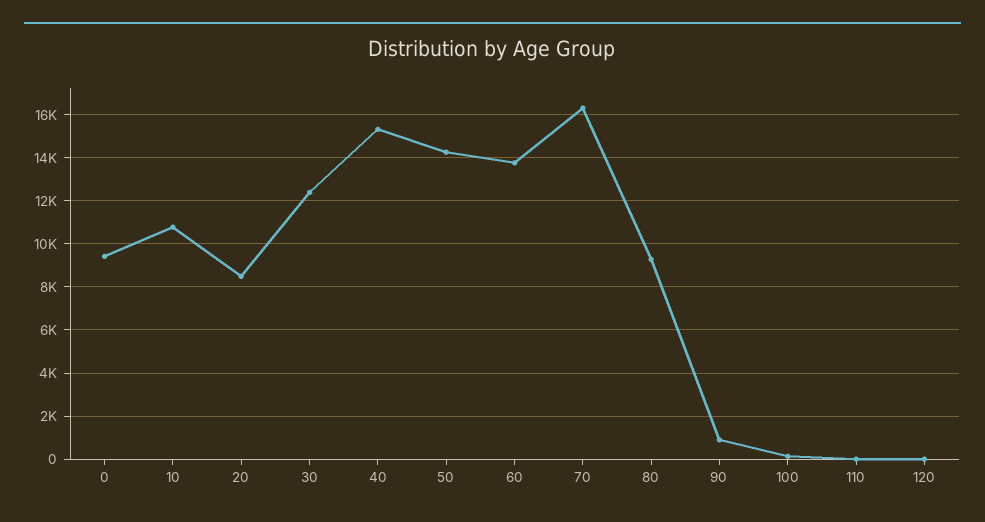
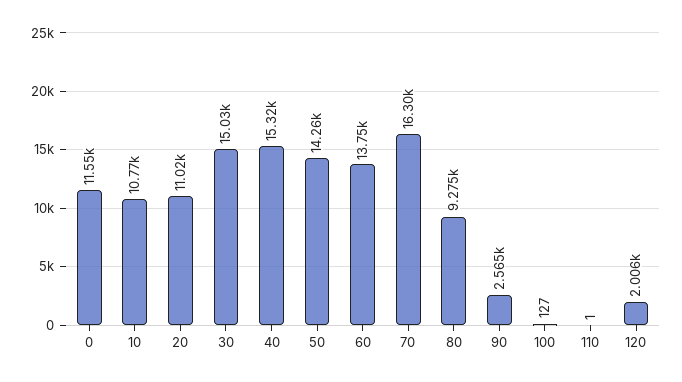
  {
-   "0": 9500,
+   "0": 11550,
    "10": 10770,
-   "20": 8500,
+   "20": 11020,
-   "30": 12500,
+   "30": 15030,
    "40": 15320,
    "50": 14260,
    "60": 13750,
    "70": 16300,
    "80": 9275,
-   "90": 1000,
+   "90": 2565,
    "100": 127,
    "110": 1,
-   "120": 0
+   "120": 2006
  }

